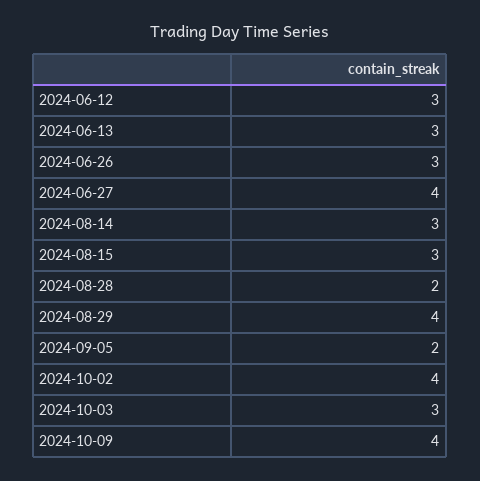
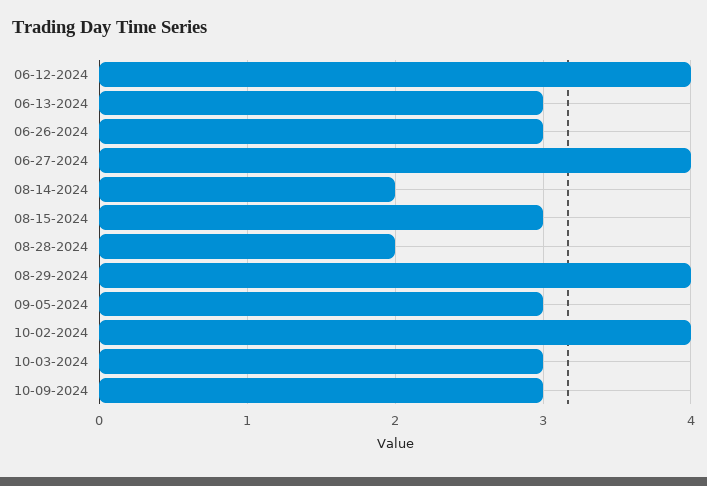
  {
-   "2024-06-12": 3,
+   "2024-06-12": 4,
    "2024-06-13": 3,
    "2024-06-26": 3,
    "2024-06-27": 4,
-   "2024-08-14": 3,
+   "2024-08-14": 2,
    "2024-08-15": 3,
    "2024-08-28": 2,
    "2024-08-29": 4,
-   "2024-09-05": 2,
+   "2024-09-05": 3,
    "2024-10-02": 4,
    "2024-10-03": 3,
-   "2024-10-09": 4
+   "2024-10-09": 3
  }

